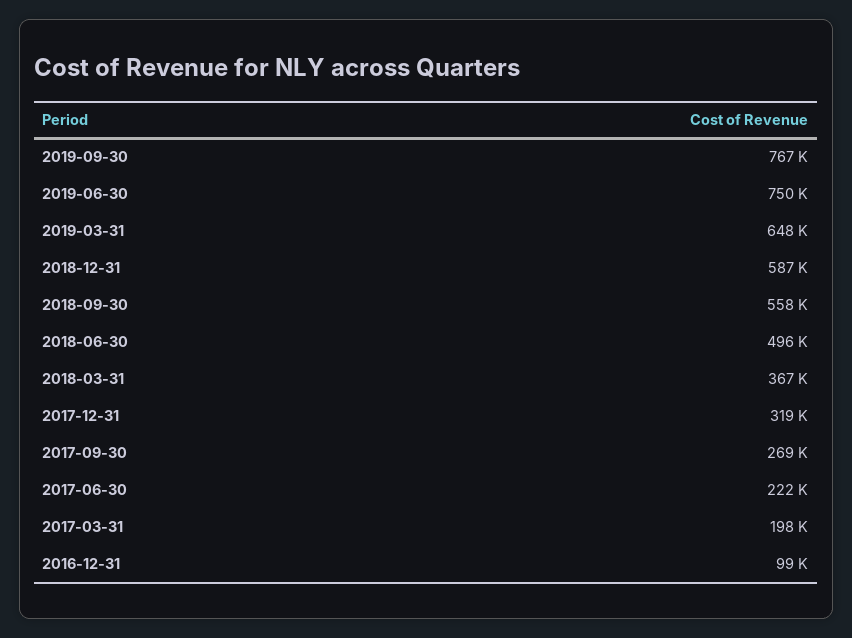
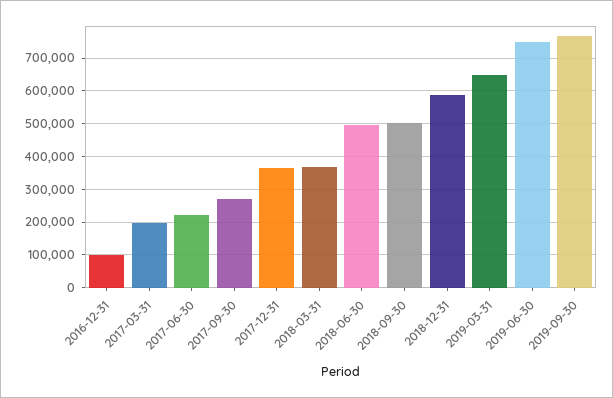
  {
    "2019-09-30": 767000,
    "2019-06-30": 750000,
    "2019-03-31": 648000,
    "2018-12-31": 587000,
-   "2018-09-30": 558000,
+   "2018-09-30": 500000,
    "2018-06-30": 496000,
    "2018-03-31": 367000,
-   "2017-12-31": 319000,
+   "2017-12-31": 360000,
    "2017-09-30": 269000,
    "2017-06-30": 222000,
    "2017-03-31": 198000,
    "2016-12-31": 99000
  }

